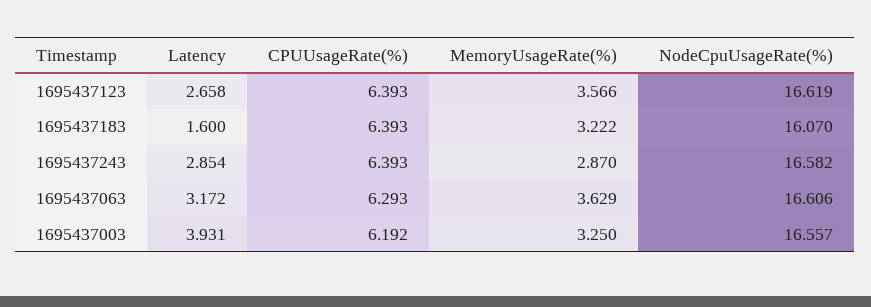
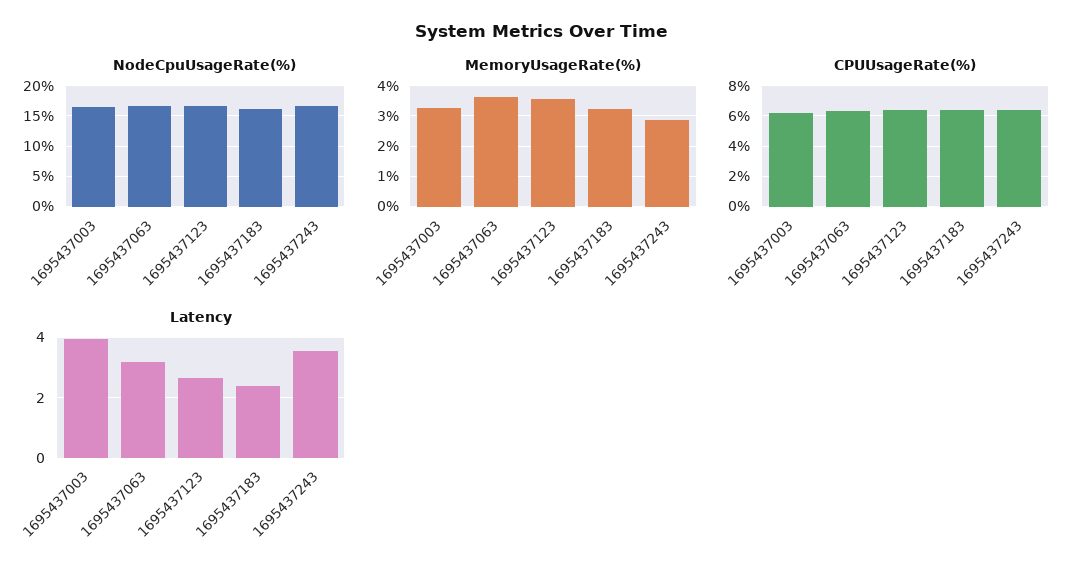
  {
    "Latency": {
      "1695437123": 2.658,
-     "1695437183": 1.6,
+     "1695437183": 2.4,
-     "1695437243": 2.854,
+     "1695437243": 3.6,
      "1695437063": 3.172,
      "1695437003": 3.931
    },
    "CPUUsageRate(%)": {
      "1695437123": 6.393,
      "1695437183": 6.393,
      "1695437243": 6.393,
      "1695437063": 6.293,
      "1695437003": 6.192
    },
    "MemoryUsageRate(%)": {
      "1695437123": 3.566,
      "1695437183": 3.222,
      "1695437243": 2.87,
      "1695437063": 3.629,
      "1695437003": 3.25
    },
    "NodeCpuUsageRate(%)": {
      "1695437123": 16.619,
      "1695437183": 16.07,
      "1695437243": 16.582,
      "1695437063": 16.606,
      "1695437003": 16.557
    }
  }

